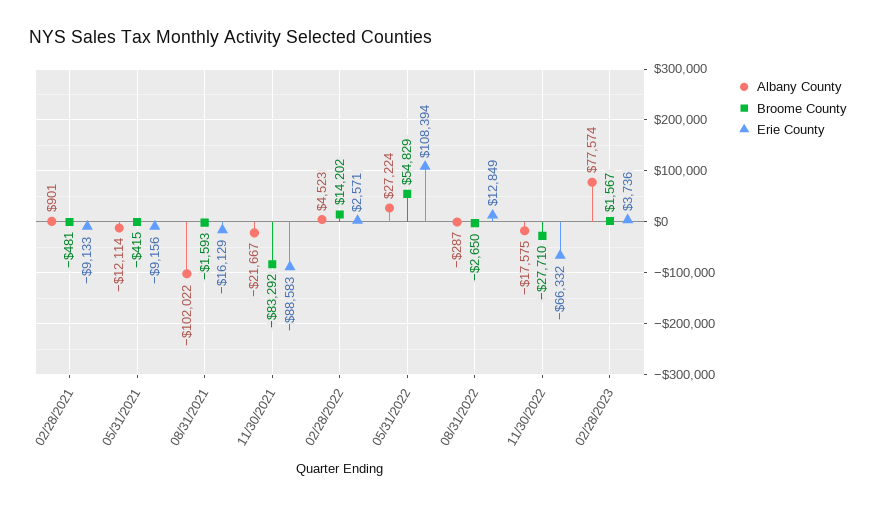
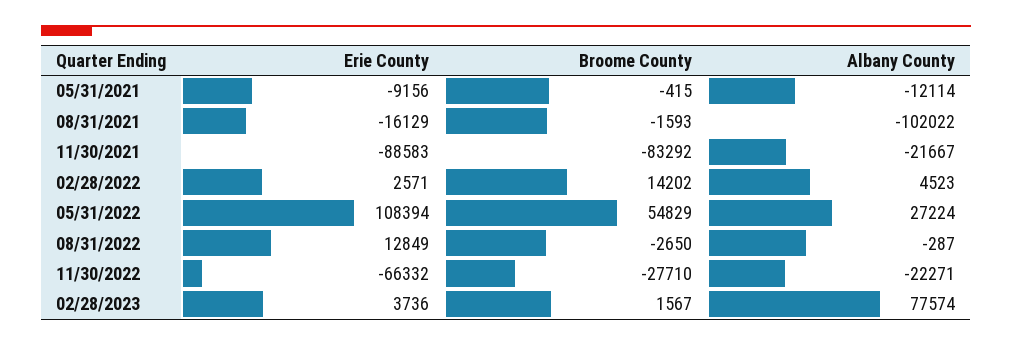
  {
    "Albany County": {
-     "02/28/2021": 901,
      "05/31/2021": -12114,
      "08/31/2021": -102022,
      "11/30/2021": -21667,
      "02/28/2022": 4523,
      "05/31/2022": 27224,
      "08/31/2022": -287,
-     "11/30/2022": -17575,
+     "11/30/2022": -22271,
      "02/28/2023": 77574
    },
    "Broome County": {
-     "02/28/2021": -481,
      "05/31/2021": -415,
      "08/31/2021": -1593,
      "11/30/2021": -83292,
      "02/28/2022": 14202,
      "05/31/2022": 54829,
      "08/31/2022": -2650,
      "11/30/2022": -27710,
      "02/28/2023": 1567
    },
    "Erie County": {
-     "02/28/2021": -9133,
      "05/31/2021": -9156,
      "08/31/2021": -16129,
      "11/30/2021": -88583,
      "02/28/2022": 2571,
      "05/31/2022": 108394,
      "08/31/2022": 12849,
      "11/30/2022": -66332,
      "02/28/2023": 3736
    }
  }

